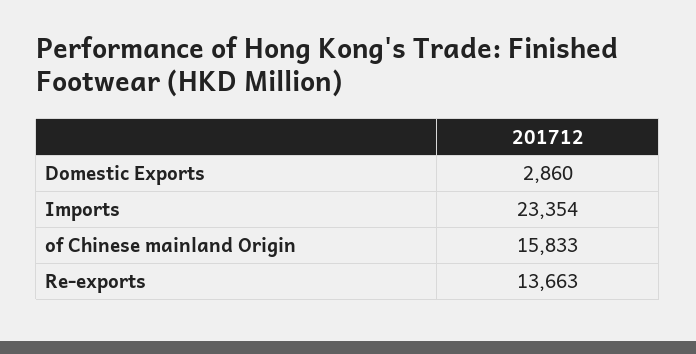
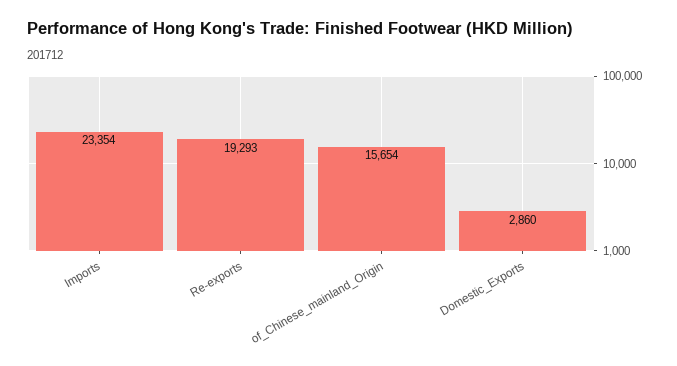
  {
    "Domestic Exports": 2860,
    "Imports": 23354,
-   "of Chinese mainland Origin": 15833,
+   "of Chinese mainland Origin": 15654,
-   "Re-exports": 13663
+   "Re-exports": 19293
  }

